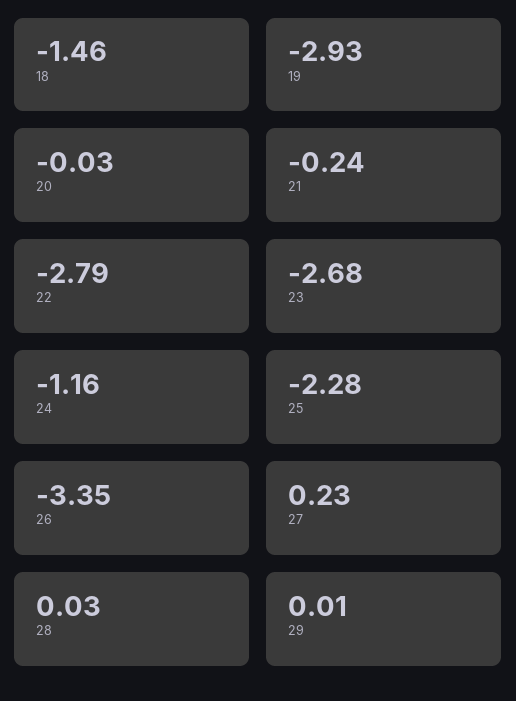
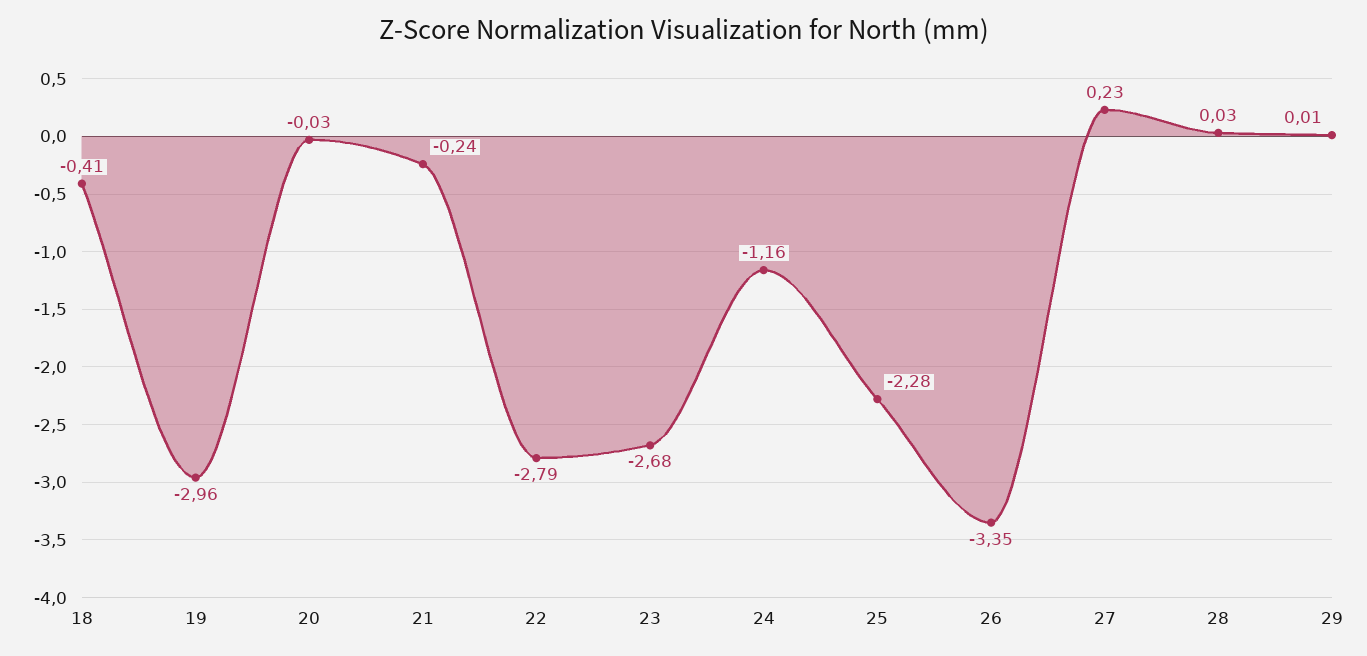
  {
-   "18": -1.46,
+   "18": -0.41,
-   "19": -2.93,
+   "19": -2.96,
    "20": -0.03,
    "21": -0.24,
    "22": -2.79,
    "23": -2.68,
    "24": -1.16,
    "25": -2.28,
    "26": -3.35,
    "27": 0.23,
    "28": 0.03,
    "29": 0.01
  }

